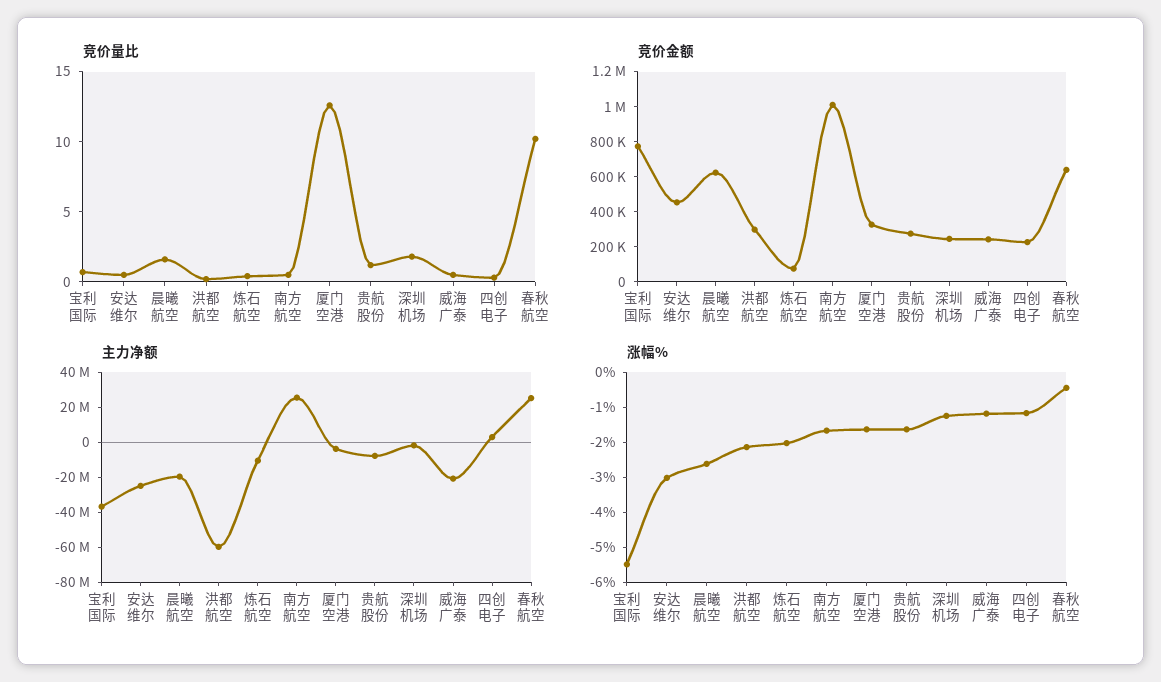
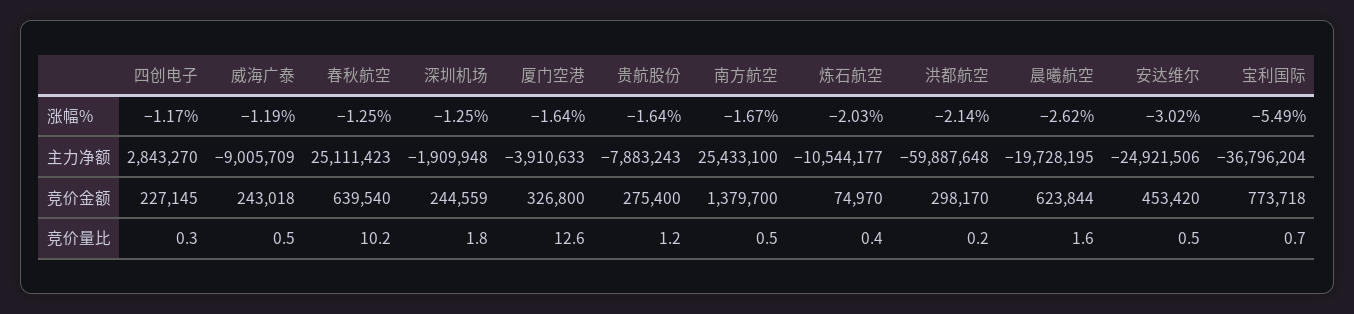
  {
    "竞价量比": {
      "宝利国际": 0.7,
      "安达维尔": 0.5,
      "晨曦航空": 1.6,
      "洪都航空": 0.2,
      "炼石航空": 0.4,
      "南方航空": 0.5,
      "厦门空港": 12.6,
      "贵航股份": 1.2,
      "深圳机场": 1.8,
      "威海广泰": 0.5,
      "四创电子": 0.3,
      "春秋航空": 10.2
    },
    "竞价金额": {
      "宝利国际": 773718,
      "安达维尔": 453420,
      "晨曦航空": 623844,
      "洪都航空": 298170,
      "炼石航空": 74970,
-     "南方航空": 1000000,
+     "南方航空": 1379700,
      "厦门空港": 326800,
      "贵航股份": 275400,
      "深圳机场": 244559,
      "威海广泰": 243018,
      "四创电子": 227145,
      "春秋航空": 639540
    },
    "主力净额": {
      "宝利国际": -36796204,
      "安达维尔": -24921506,
      "晨曦航空": -19728195,
      "洪都航空": -59887648,
      "炼石航空": -10544177,
      "南方航空": 25433100,
      "厦门空港": -3910633,
      "贵航股份": -7883243,
      "深圳机场": -1909948,
-     "威海广泰": -20000000,
+     "威海广泰": -9005709,
      "四创电子": 2843270,
      "春秋航空": 25111423
    },
    "涨幅%": {
      "宝利国际": -5.49,
      "安达维尔": -3.02,
      "晨曦航空": -2.62,
      "洪都航空": -2.14,
      "炼石航空": -2.03,
      "南方航空": -1.67,
      "厦门空港": -1.64,
      "贵航股份": -1.64,
      "深圳机场": -1.25,
      "威海广泰": -1.19,
      "四创电子": -1.17,
-     "春秋航空": -0.5
+     "春秋航空": -1.25
    }
  }

